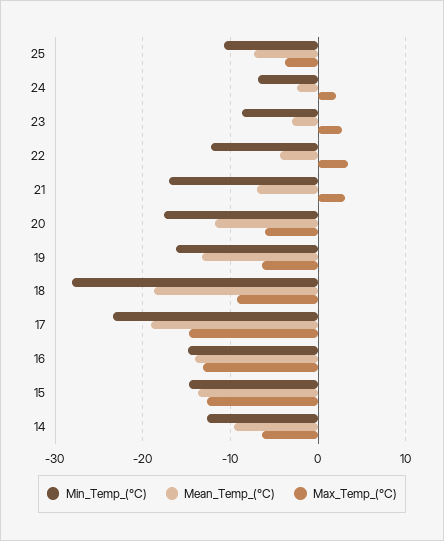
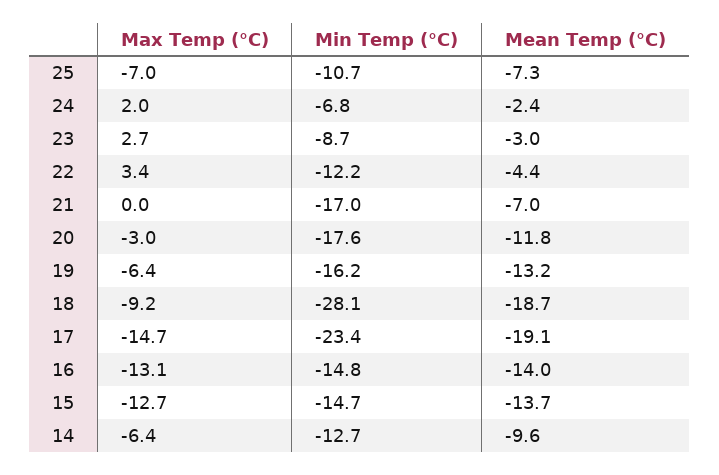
  {
    "Min_Temp_(°C)": {
      "25": -10.7,
      "24": -6.8,
      "23": -8.7,
      "22": -12.2,
      "21": -17,
      "20": -17.6,
      "19": -16.2,
      "18": -28.1,
      "17": -23.4,
      "16": -14.8,
      "15": -14.7,
      "14": -12.7
    },
    "Mean_Temp_(°C)": {
      "25": -7.3,
      "24": -2.4,
      "23": -3,
      "22": -4.4,
      "21": -7,
      "20": -11.8,
      "19": -13.2,
      "18": -18.7,
      "17": -19.1,
      "16": -14,
      "15": -13.7,
      "14": -9.6
    },
    "Max_Temp_(°C)": {
-     "25": -4,
+     "25": -7,
      "24": 2,
      "23": 2.7,
      "22": 3.4,
-     "21": 3,
+     "21": 0,
-     "20": -6,
+     "20": -3,
      "19": -6.4,
      "18": -9.2,
      "17": -14.7,
      "16": -13.1,
      "15": -12.7,
      "14": -6.4
    }
  }

